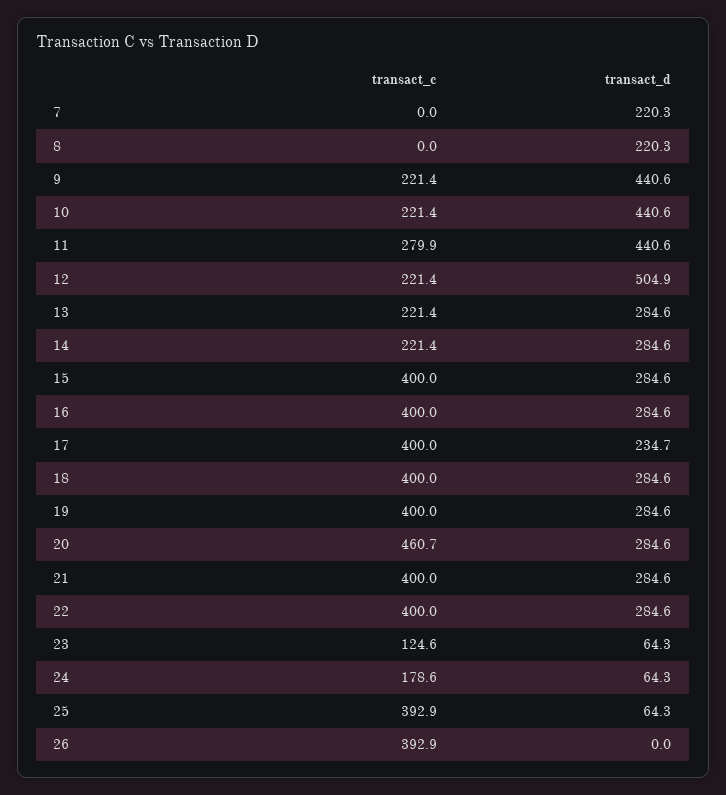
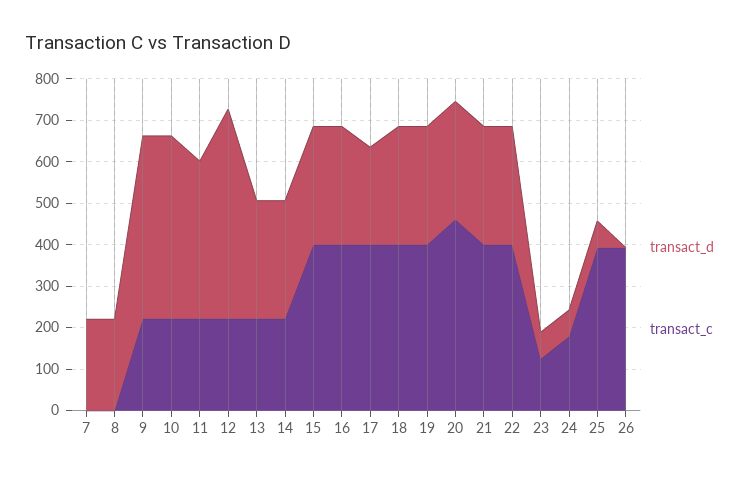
  {
    "transact_c": {
      "7": 0,
      "8": 0,
      "9": 221.4,
      "10": 221.4,
-     "11": 279.9,
+     "11": 220,
      "12": 221.4,
      "13": 221.4,
      "14": 221.4,
      "15": 400,
      "16": 400,
      "17": 400,
      "18": 400,
      "19": 400,
      "20": 460.7,
      "21": 400,
      "22": 400,
      "23": 124.6,
      "24": 178.6,
      "25": 392.9,
      "26": 392.9
    },
    "transact_d": {
      "7": 220.3,
      "8": 220.3,
      "9": 440.6,
      "10": 440.6,
-     "11": 440.6,
+     "11": 380,
      "12": 504.9,
      "13": 284.6,
      "14": 284.6,
      "15": 284.6,
      "16": 284.6,
      "17": 234.7,
      "18": 284.6,
      "19": 284.6,
      "20": 284.6,
      "21": 284.6,
      "22": 284.6,
      "23": 64.3,
      "24": 64.3,
      "25": 64.3,
      "26": 0
    }
  }

